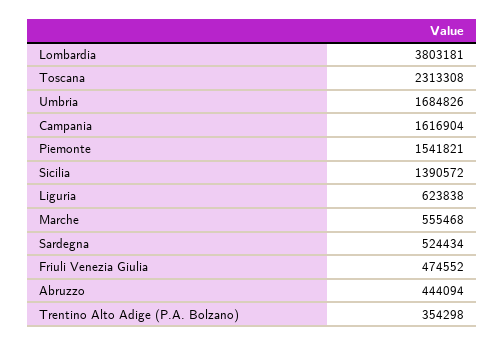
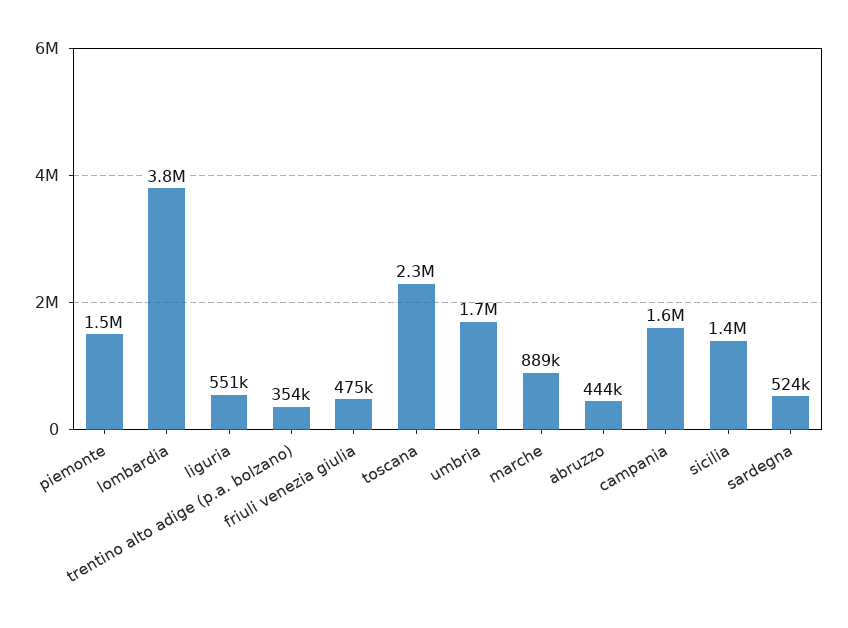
  {
    "Lombardia": 3803181,
    "Toscana": 2313308,
    "Umbria": 1684826,
    "Campania": 1616904,
    "Piemonte": 1541821,
    "Sicilia": 1390572,
-   "Liguria": 623838,
+   "Liguria": 551000,
-   "Marche": 555468,
+   "Marche": 889000,
    "Sardegna": 524434,
    "Friuli Venezia Giulia": 474552,
    "Abruzzo": 444094,
    "Trentino Alto Adige (P.A. Bolzano)": 354298
  }

